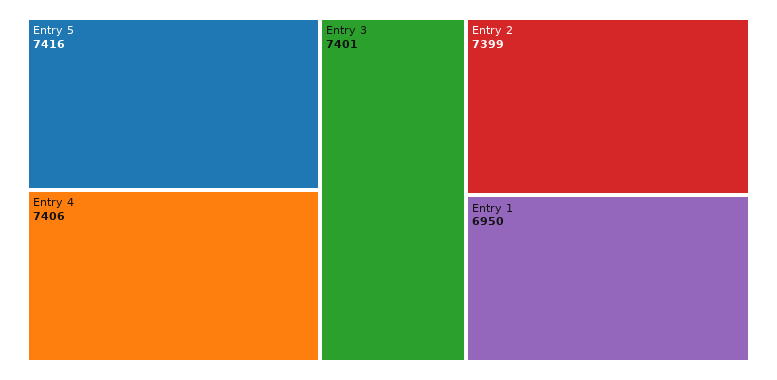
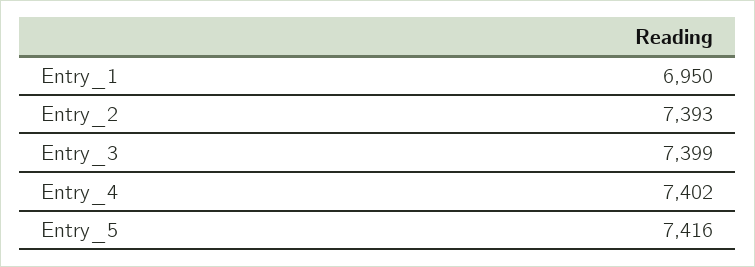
  {
    "Entry 5": 7416,
-   "Entry 4": 7406,
+   "Entry 4": 7402,
-   "Entry 3": 7401,
+   "Entry 3": 7399,
-   "Entry 2": 7399,
+   "Entry 2": 7393,
    "Entry 1": 6950
  }

